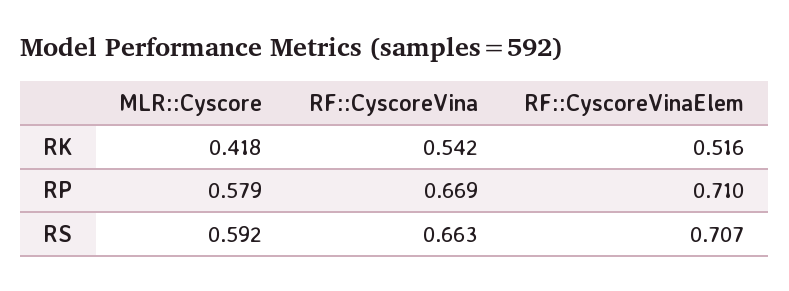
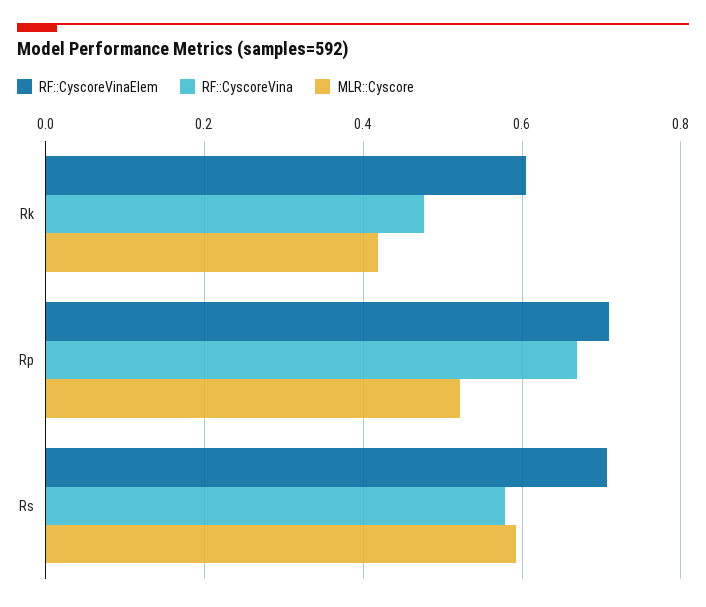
  {
    "MLR::Cyscore": {
      "RK": 0.418,
-     "RP": 0.579,
+     "RP": 0.52,
      "RS": 0.592
    },
    "RF::CyscoreVina": {
-     "RK": 0.542,
+     "RK": 0.48,
      "RP": 0.669,
-     "RS": 0.663
+     "RS": 0.58
    },
    "RF::CyscoreVinaElem": {
-     "RK": 0.516,
+     "RK": 0.6,
      "RP": 0.71,
      "RS": 0.707
    }
  }

